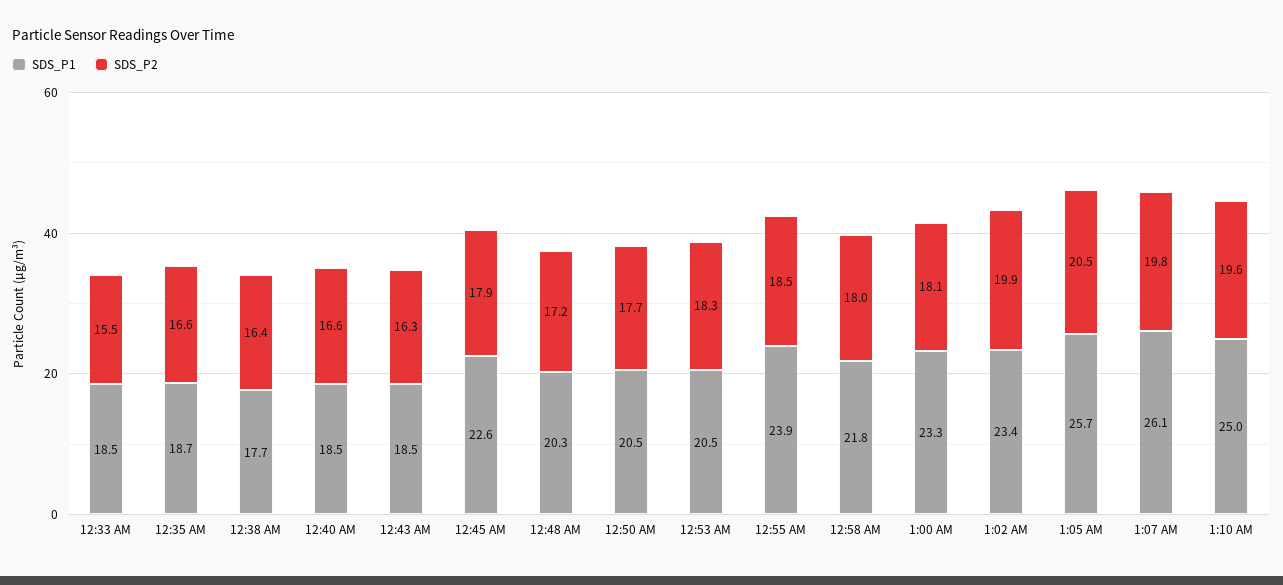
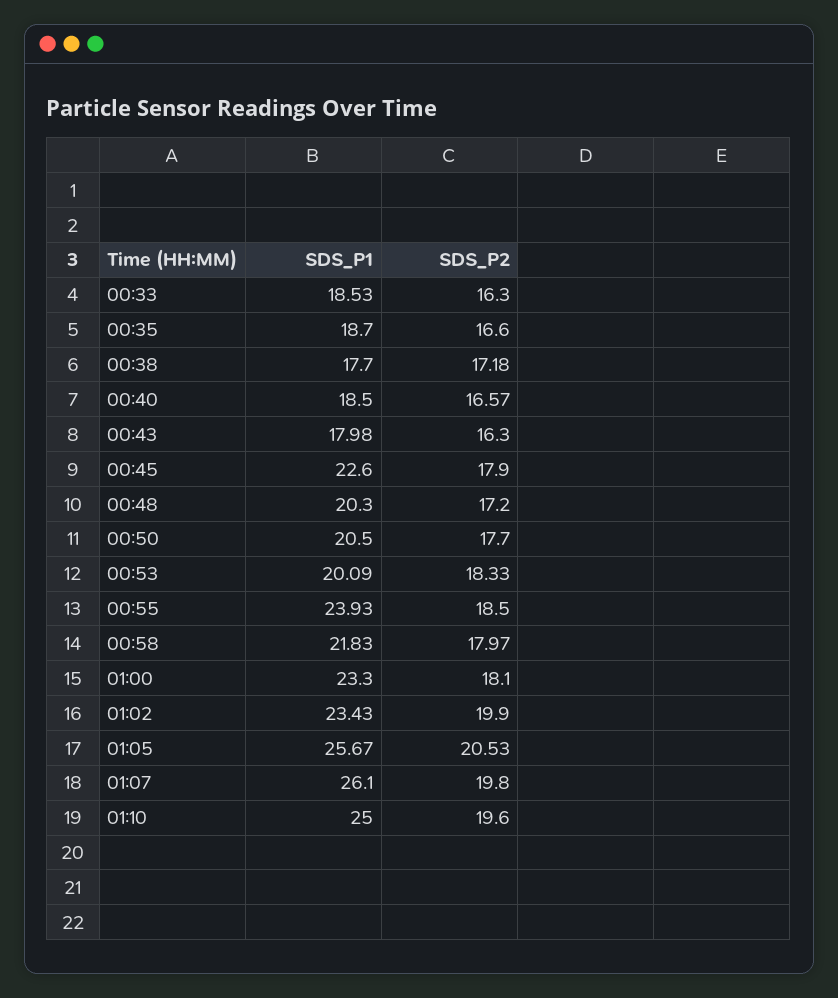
  {
    "SDS_P1": {
      "12:33 AM": 18.53,
      "12:35 AM": 18.7,
      "12:38 AM": 17.7,
      "12:40 AM": 18.5,
-     "12:43 AM": 18.5,
+     "12:43 AM": 17.98,
      "12:45 AM": 22.6,
      "12:48 AM": 20.3,
      "12:50 AM": 20.5,
-     "12:53 AM": 20.5,
+     "12:53 AM": 20.09,
      "12:55 AM": 23.93,
      "12:58 AM": 21.83,
      "1:00 AM": 23.3,
      "1:02 AM": 23.43,
      "1:05 AM": 25.67,
      "1:07 AM": 26.1,
      "1:10 AM": 25
    },
    "SDS_P2": {
-     "12:33 AM": 15.5,
+     "12:33 AM": 16.3,
      "12:35 AM": 16.6,
-     "12:38 AM": 16.4,
+     "12:38 AM": 17.18,
      "12:40 AM": 16.57,
      "12:43 AM": 16.3,
      "12:45 AM": 17.9,
      "12:48 AM": 17.2,
      "12:50 AM": 17.7,
      "12:53 AM": 18.33,
      "12:55 AM": 18.5,
      "12:58 AM": 17.97,
      "1:00 AM": 18.1,
      "1:02 AM": 19.9,
      "1:05 AM": 20.53,
      "1:07 AM": 19.8,
      "1:10 AM": 19.6
    }
  }

